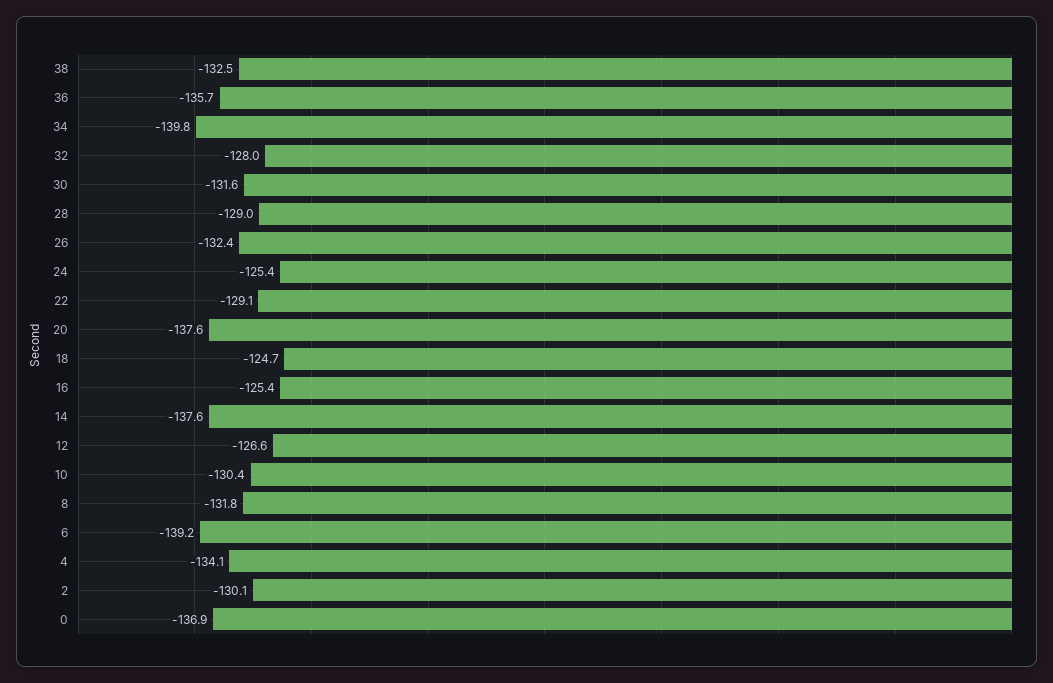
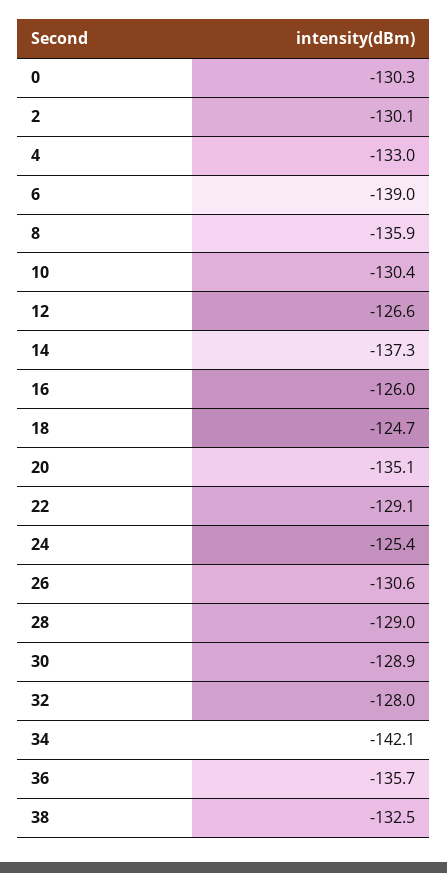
  {
    "38": -132.5,
    "36": -135.7,
-   "34": -139.8,
+   "34": -142.1,
    "32": -128,
-   "30": -131.6,
+   "30": -128.9,
    "28": -129,
-   "26": -132.4,
+   "26": -130.6,
    "24": -125.4,
    "22": -129.1,
-   "20": -137.6,
+   "20": -135.1,
    "18": -124.7,
-   "16": -125.4,
+   "16": -126,
-   "14": -137.6,
+   "14": -137.3,
    "12": -126.6,
    "10": -130.4,
-   "8": -131.8,
+   "8": -135.9,
-   "6": -139.2,
+   "6": -139,
-   "4": -134.1,
+   "4": -133,
    "2": -130.1,
-   "0": -136.9
+   "0": -130.3
  }

